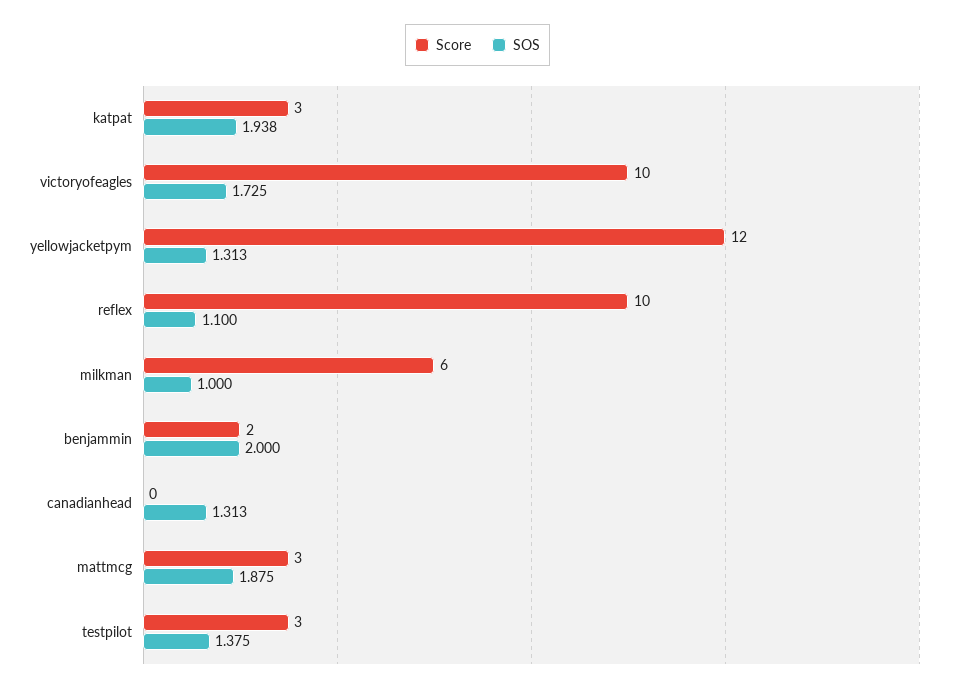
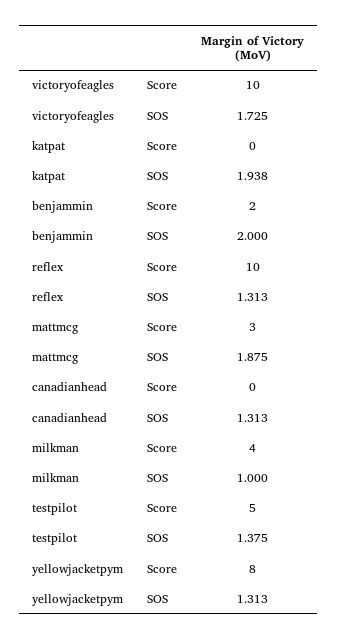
  {
    "Score": {
-     "katpat": 3,
+     "katpat": 0,
      "victoryofeagles": 10,
-     "yellowjacketpym": 12,
+     "yellowjacketpym": 8,
      "reflex": 10,
-     "milkman": 6,
+     "milkman": 4,
      "benjammin": 2,
      "canadianhead": 0,
      "mattmcg": 3,
-     "testpilot": 3
+     "testpilot": 5
    },
    "SOS": {
      "katpat": 1.938,
      "victoryofeagles": 1.725,
      "yellowjacketpym": 1.313,
-     "reflex": 1.1,
+     "reflex": 1.313,
      "milkman": 1,
      "benjammin": 2,
      "canadianhead": 1.313,
      "mattmcg": 1.875,
      "testpilot": 1.375
    }
  }

